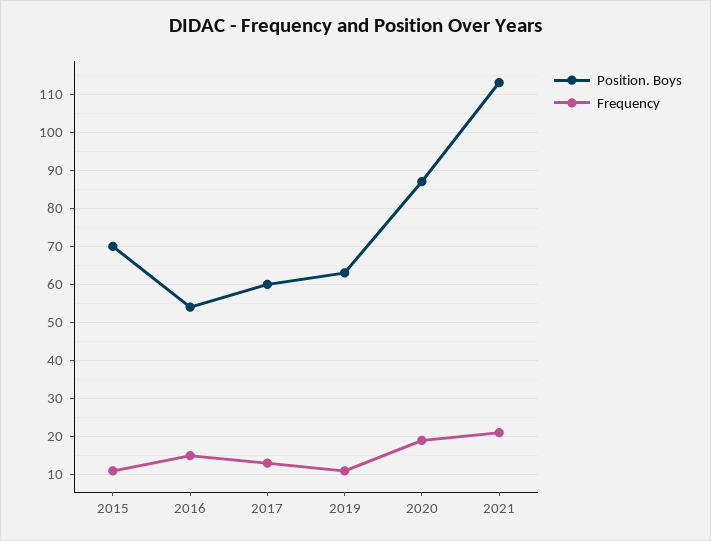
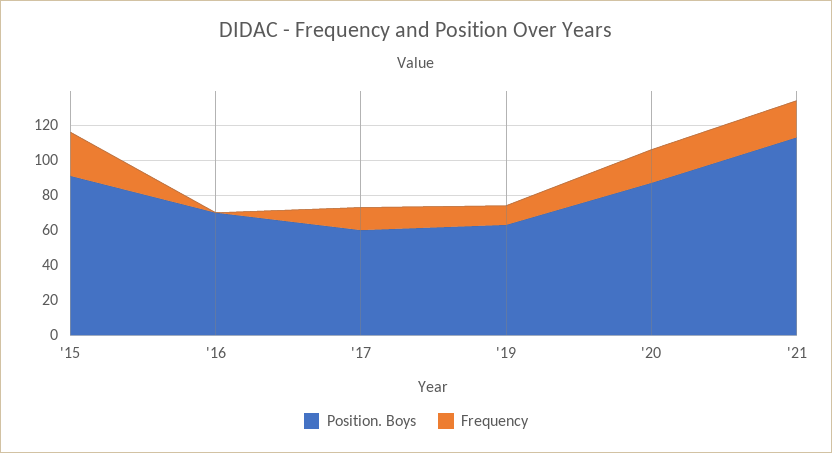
  {
    "Position. Boys": {
-     "2015": 70,
+     "2015": 90,
-     "2016": 55,
+     "2016": 70,
      "2017": 60,
      "2019": 65,
      "2020": 85,
      "2021": 115
    },
    "Frequency": {
-     "2015": 10,
+     "2015": 25,
-     "2016": 15,
+     "2016": 0,
      "2017": 15,
      "2019": 10,
      "2020": 20,
      "2021": 20
    }
  }

